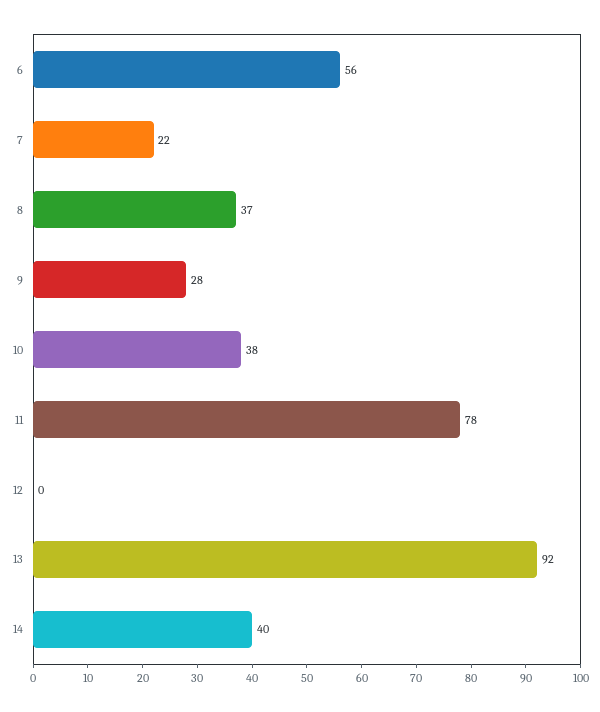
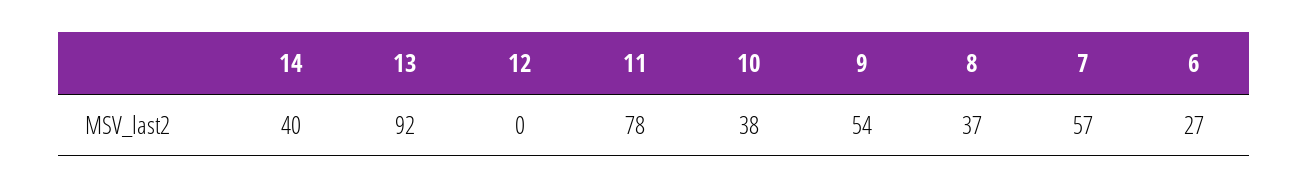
  {
-   "6": 56,
+   "6": 27,
-   "7": 22,
+   "7": 57,
    "8": 37,
-   "9": 28,
+   "9": 54,
    "10": 38,
    "11": 78,
    "12": 0,
    "13": 92,
    "14": 40
  }

